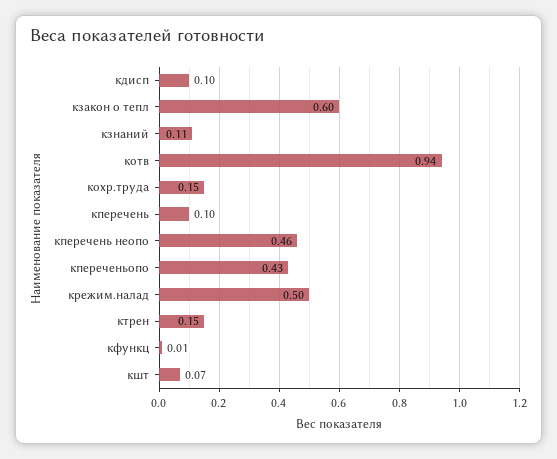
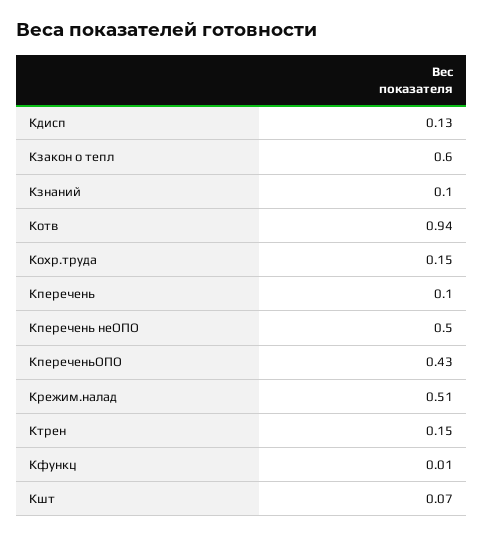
  {
-   "кдисп": 0.1,
+   "кдисп": 0.13,
    "кзакон о тепл": 0.6,
-   "кзнаний": 0.11,
+   "кзнаний": 0.1,
    "котв": 0.94,
    "кохр.труда": 0.15,
    "кперечень": 0.1,
-   "кперечень неопо": 0.46,
+   "кперечень неопо": 0.5,
    "кпереченьопо": 0.43,
-   "крежим.налад": 0.5,
+   "крежим.налад": 0.51,
    "ктрен": 0.15,
    "кфункц": 0.01,
    "кшт": 0.07
  }

